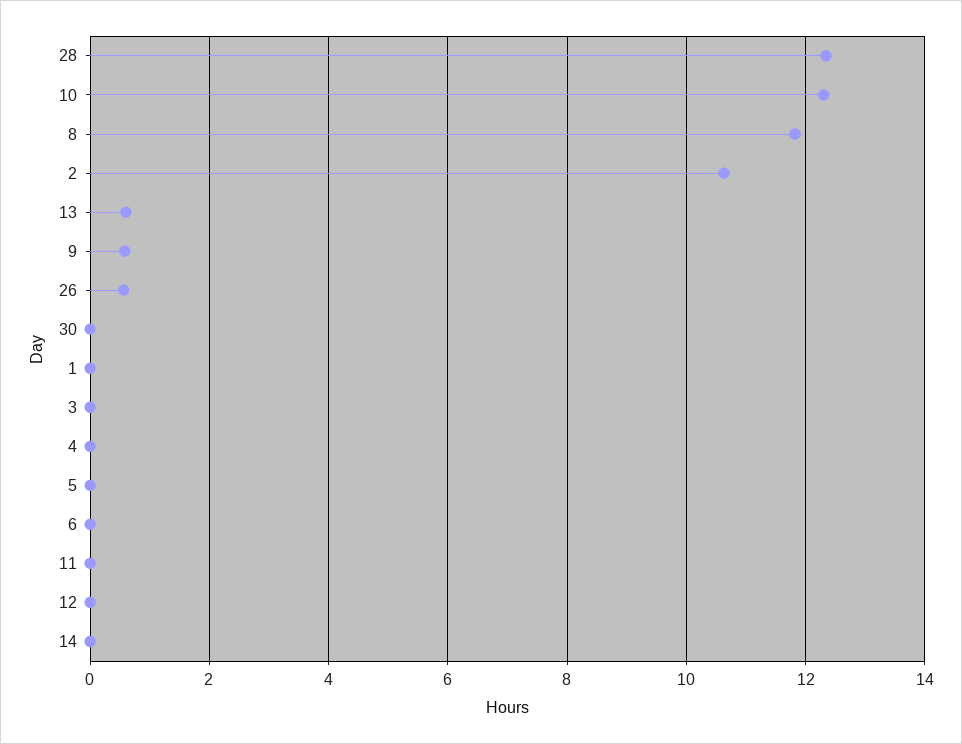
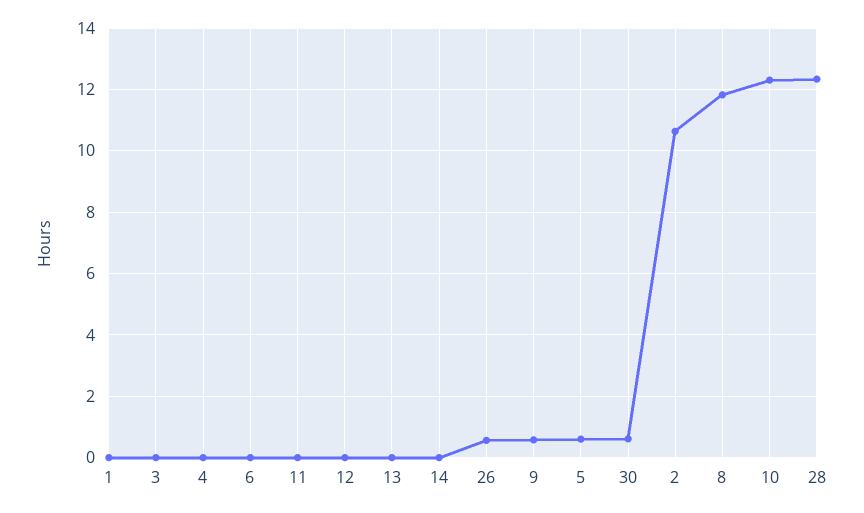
  {
    "28": 12.4,
    "10": 12.4,
    "8": 11.8,
    "2": 10.6,
-   "13": 0.6,
+   "13": 0,
    "9": 0.6,
    "26": 0.6,
-   "30": 0,
+   "30": 0.6,
    "1": 0,
    "3": 0,
    "4": 0,
-   "5": 0,
+   "5": 0.6,
    "6": 0,
    "11": 0,
    "12": 0,
    "14": 0
  }

